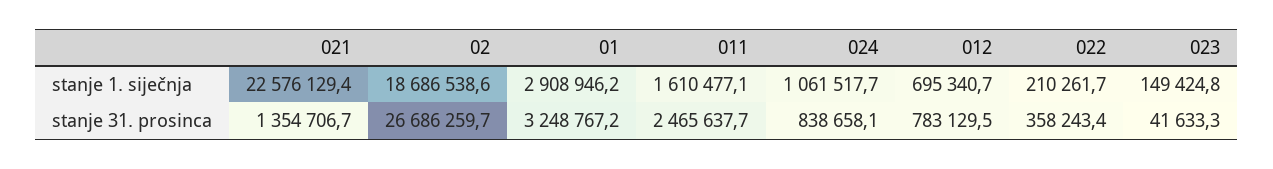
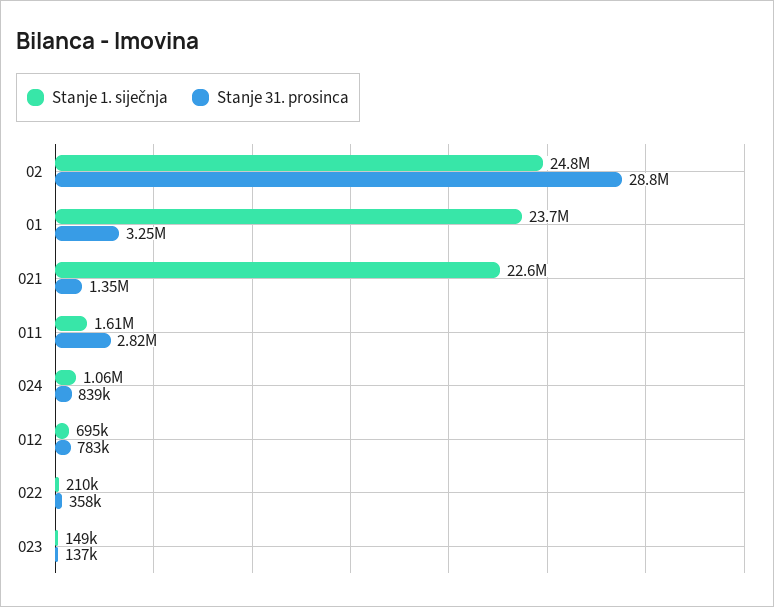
  {
    "stanje 1. siječnja": {
      "021": 22576129.4,
-     "02": 18686538.6,
+     "02": 24800000,
-     "01": 2908946.2,
+     "01": 23700000,
      "011": 1610477.1,
      "024": 1061517.7,
      "012": 695340.7,
      "022": 210261.7,
      "023": 149424.8
    },
    "stanje 31. prosinca": {
      "021": 1354706.7,
-     "02": 26686259.7,
+     "02": 28800000,
      "01": 3248767.2,
-     "011": 2465637.7,
+     "011": 2820000,
      "024": 838658.1,
      "012": 783129.5,
      "022": 358243.4,
-     "023": 41633.3
+     "023": 137000
    }
  }

